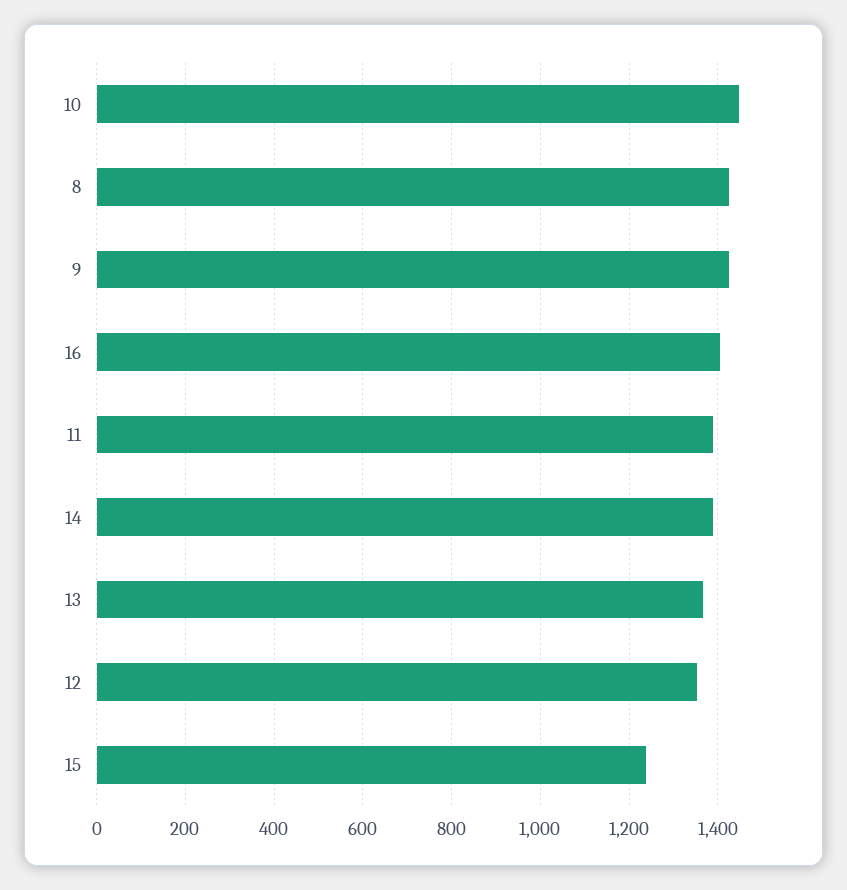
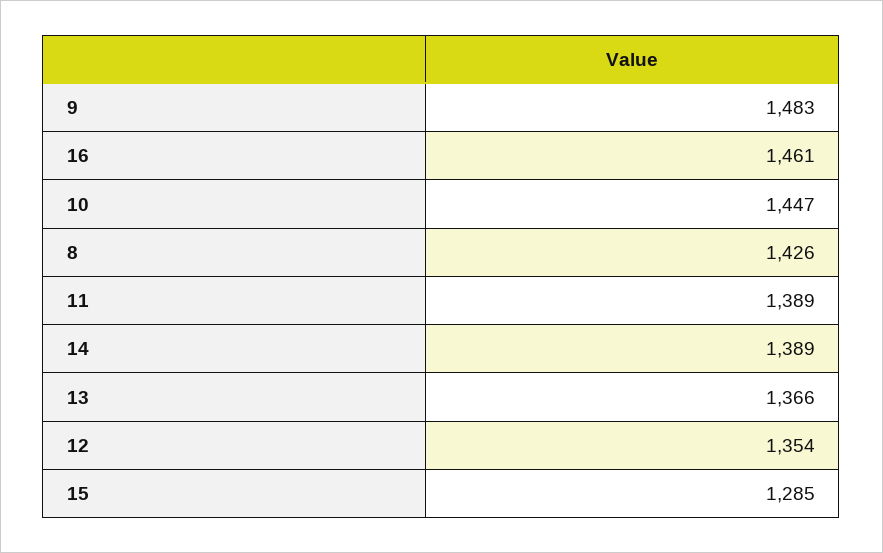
  {
    "10": 1447,
    "8": 1426,
-   "9": 1420,
+   "9": 1483,
-   "16": 1400,
+   "16": 1461,
    "11": 1389,
    "14": 1389,
    "13": 1366,
    "12": 1354,
-   "15": 1240
+   "15": 1285
  }

